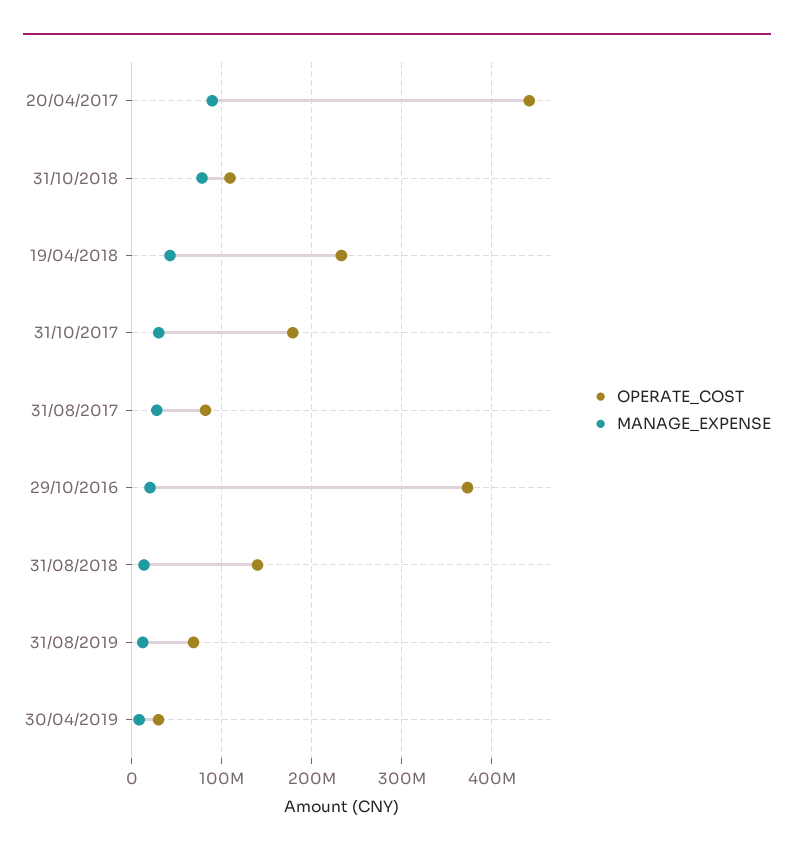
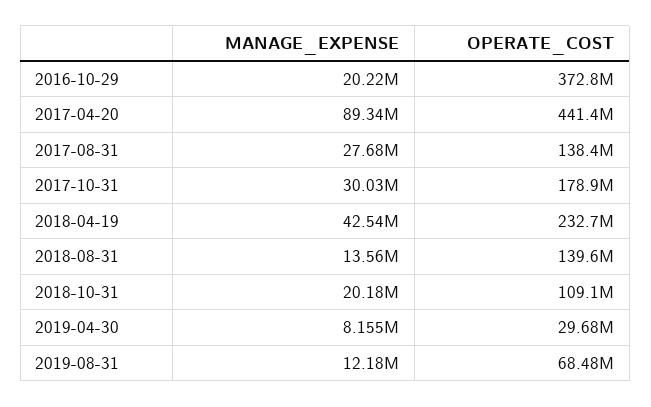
  {
    "OPERATE_COST": {
      "20/04/2017": 441400000,
      "31/10/2018": 109100000,
      "19/04/2018": 232700000,
      "31/10/2017": 178900000,
-     "31/08/2017": 80000000,
+     "31/08/2017": 138400000,
      "29/10/2016": 372800000,
      "31/08/2018": 139600000,
      "31/08/2019": 68480000,
      "30/04/2019": 29680000
    },
    "MANAGE_EXPENSE": {
      "20/04/2017": 89340000,
-     "31/10/2018": 80000000,
+     "31/10/2018": 20180000,
      "19/04/2018": 42540000,
      "31/10/2017": 30030000,
      "31/08/2017": 27680000,
      "29/10/2016": 20220000,
      "31/08/2018": 13560000,
      "31/08/2019": 12180000,
      "30/04/2019": 8155000
    }
  }

